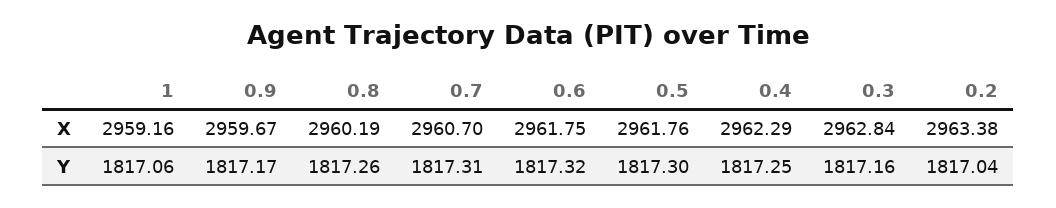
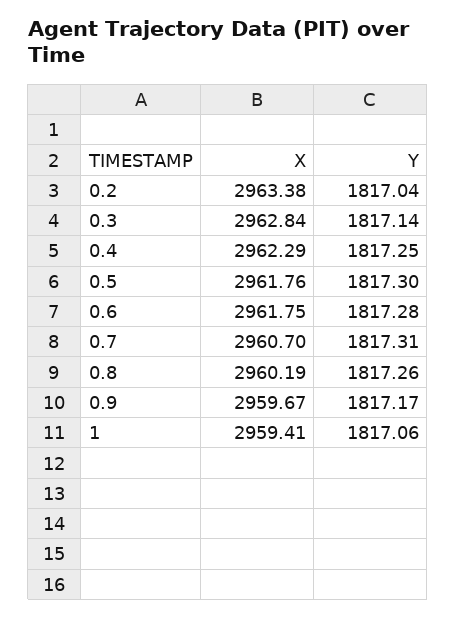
  {
    "1": {
-     "X": 2959.16,
+     "X": 2959.41,
      "Y": 1817.06
    },
    "0.9": {
      "X": 2959.67,
      "Y": 1817.17
    },
    "0.8": {
      "X": 2960.19,
      "Y": 1817.26
    },
    "0.7": {
      "X": 2960.7,
      "Y": 1817.31
    },
    "0.6": {
      "X": 2961.75,
-     "Y": 1817.32
+     "Y": 1817.28
    },
    "0.5": {
      "X": 2961.76,
      "Y": 1817.3
    },
    "0.4": {
      "X": 2962.29,
      "Y": 1817.25
    },
    "0.3": {
      "X": 2962.84,
-     "Y": 1817.16
+     "Y": 1817.14
    },
    "0.2": {
      "X": 2963.38,
      "Y": 1817.04
    }
  }

